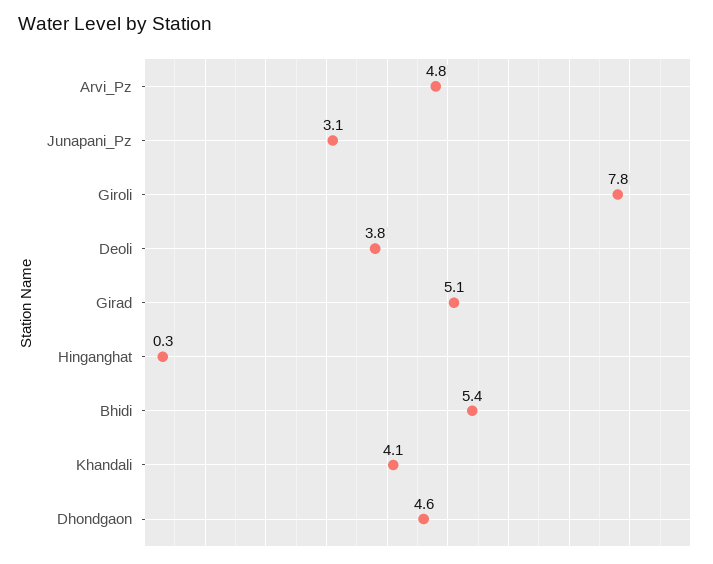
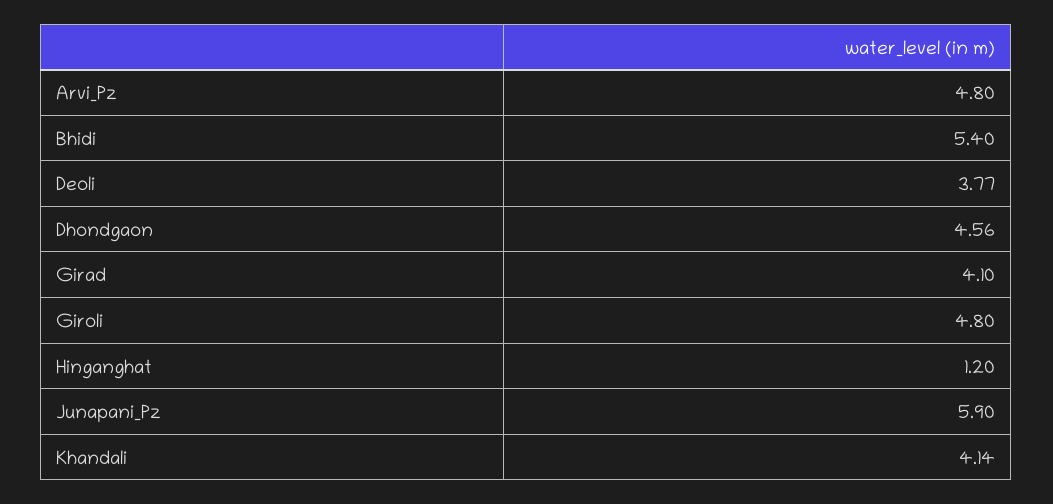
  {
    "Arvi_Pz": 4.8,
-   "Junapani_Pz": 3.1,
+   "Junapani_Pz": 5.9,
-   "Giroli": 7.8,
+   "Giroli": 4.8,
    "Deoli": 3.77,
-   "Girad": 5.1,
+   "Girad": 4.1,
-   "Hinganghat": 0.3,
+   "Hinganghat": 1.2,
    "Bhidi": 5.4,
    "Khandali": 4.14,
    "Dhondgaon": 4.56
  }

